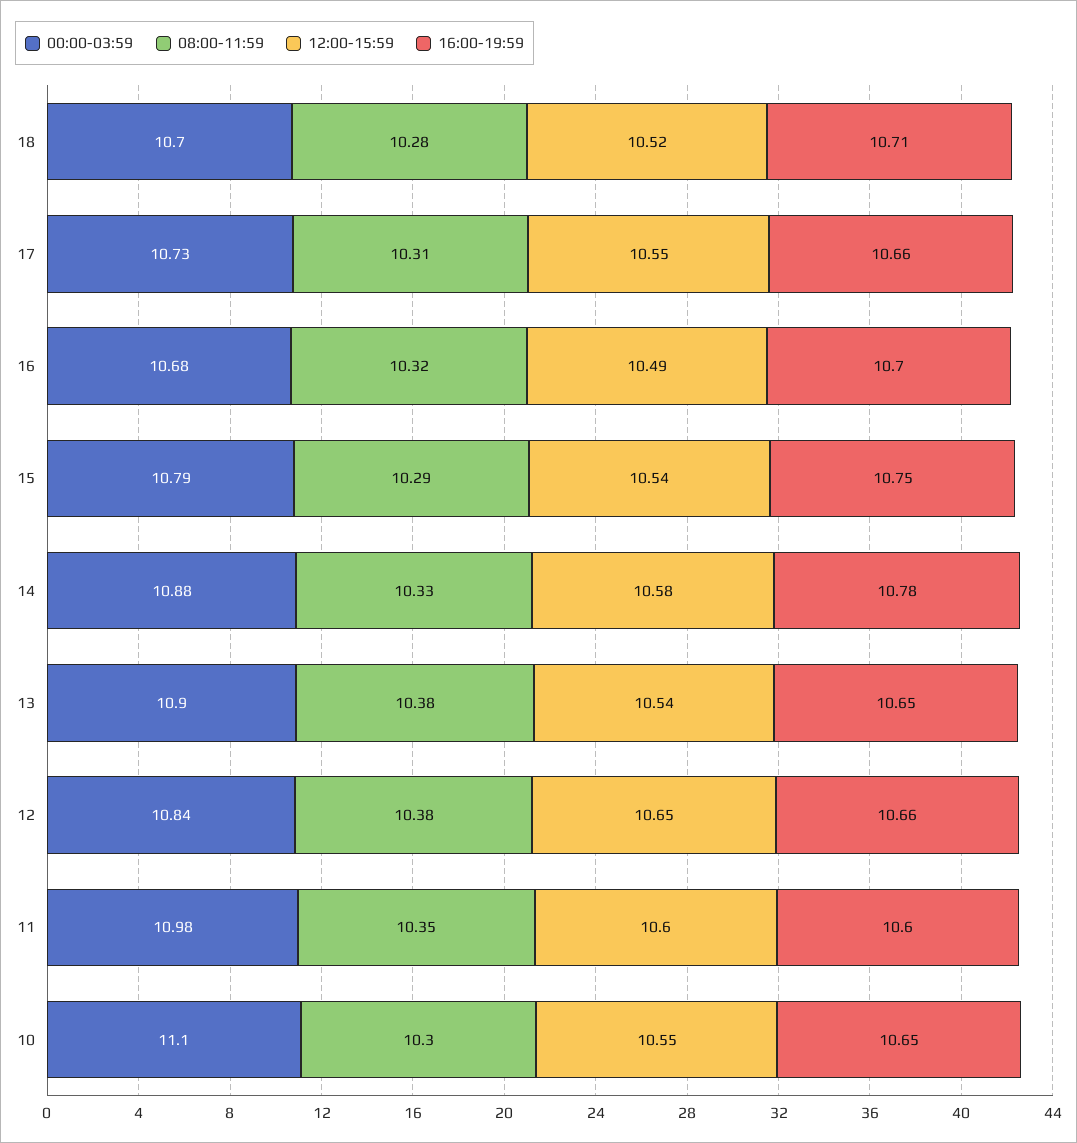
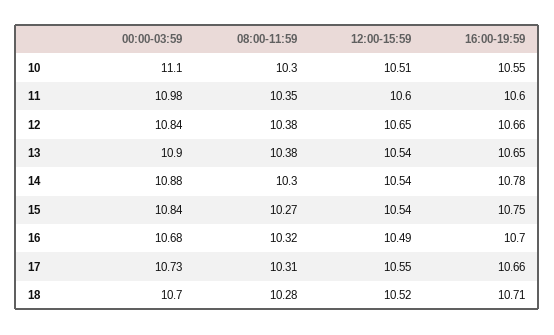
  {
    "00:00-03:59": {
      "18": 10.7,
      "17": 10.73,
      "16": 10.68,
-     "15": 10.79,
+     "15": 10.84,
      "14": 10.88,
      "13": 10.9,
      "12": 10.84,
      "11": 10.98,
      "10": 11.1
    },
    "08:00-11:59": {
      "18": 10.28,
      "17": 10.31,
      "16": 10.32,
-     "15": 10.29,
+     "15": 10.27,
-     "14": 10.33,
+     "14": 10.3,
      "13": 10.38,
      "12": 10.38,
      "11": 10.35,
      "10": 10.3
    },
    "12:00-15:59": {
      "18": 10.52,
      "17": 10.55,
      "16": 10.49,
      "15": 10.54,
-     "14": 10.58,
+     "14": 10.54,
      "13": 10.54,
      "12": 10.65,
      "11": 10.6,
-     "10": 10.55
+     "10": 10.51
    },
    "16:00-19:59": {
      "18": 10.71,
      "17": 10.66,
      "16": 10.7,
      "15": 10.75,
      "14": 10.78,
      "13": 10.65,
      "12": 10.66,
      "11": 10.6,
-     "10": 10.65
+     "10": 10.55
    }
  }

